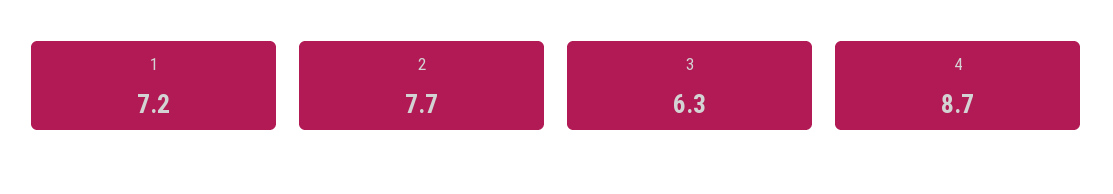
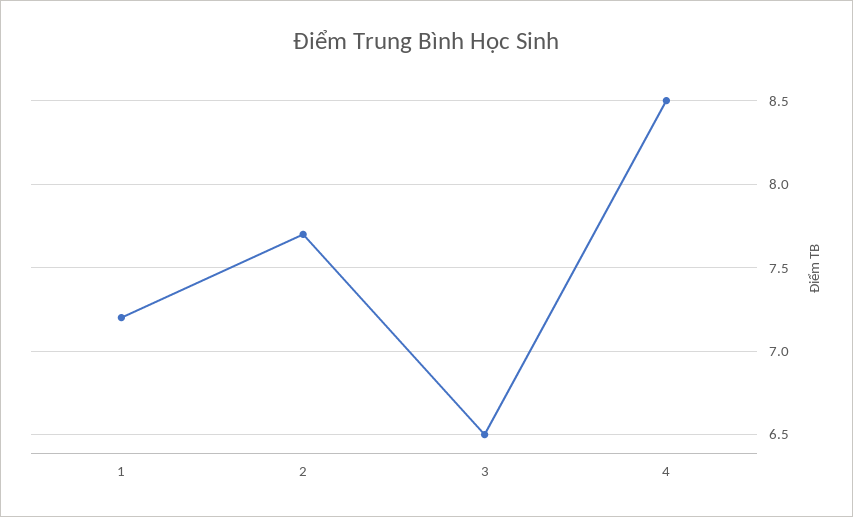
  {
    "1": 7.2,
    "2": 7.7,
-   "3": 6.3,
+   "3": 6.5,
-   "4": 8.7
+   "4": 8.5
  }

